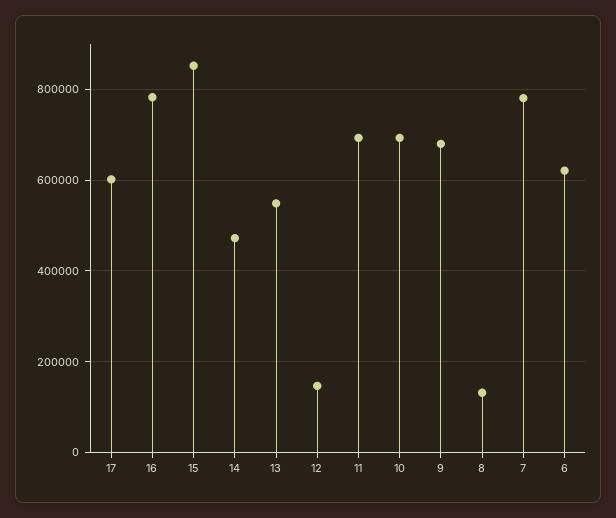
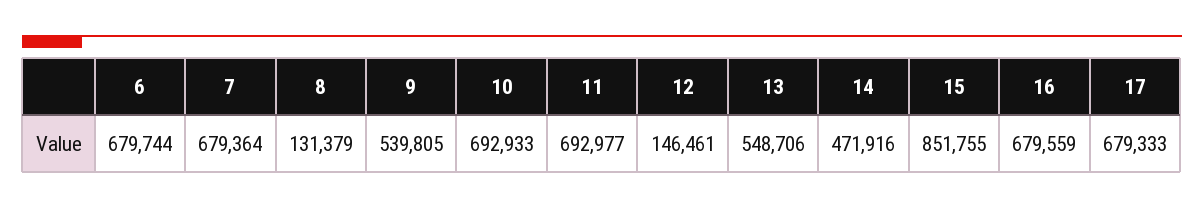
  {
-   "17": 600000,
+   "17": 679333,
-   "16": 780000,
+   "16": 679559,
    "15": 851755,
    "14": 471916,
    "13": 548706,
    "12": 146461,
    "11": 692977,
    "10": 692933,
-   "9": 680000,
+   "9": 539805,
    "8": 131379,
-   "7": 780000,
+   "7": 679364,
-   "6": 620000
+   "6": 679744
  }

